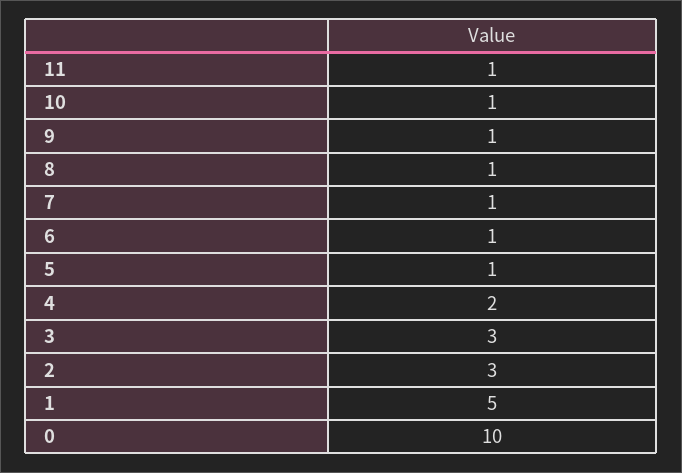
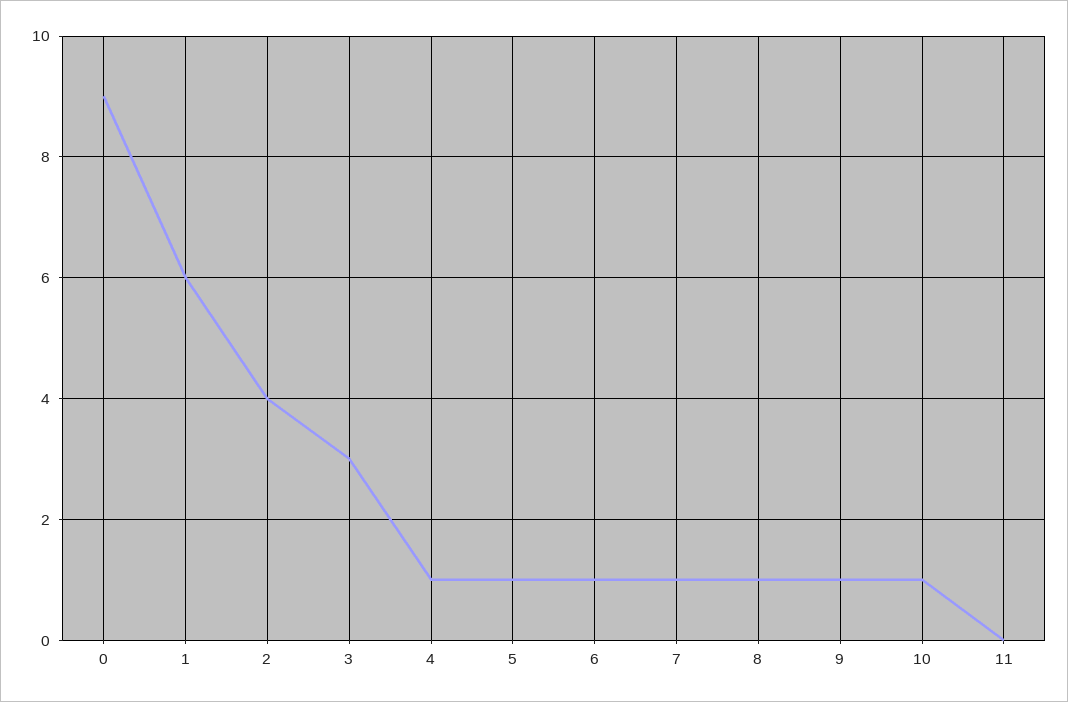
  {
-   "11": 1,
+   "11": 0,
    "10": 1,
    "9": 1,
    "8": 1,
    "7": 1,
    "6": 1,
    "5": 1,
-   "4": 2,
+   "4": 1,
    "3": 3,
-   "2": 3,
+   "2": 4,
-   "1": 5,
+   "1": 6,
-   "0": 10
+   "0": 9
  }

